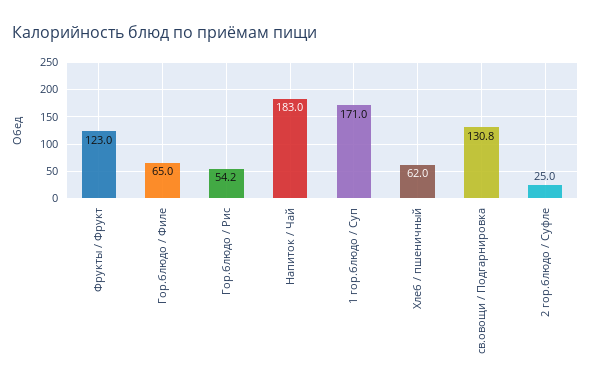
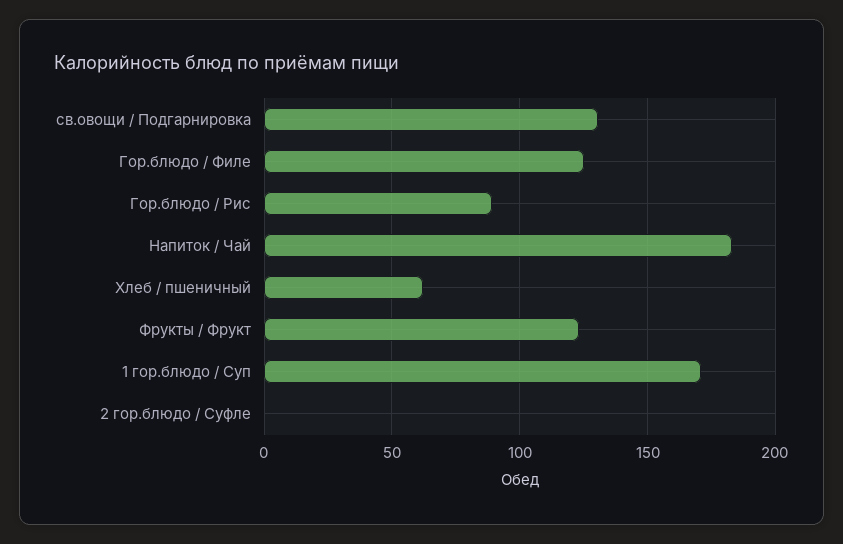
  {
    "Фрукты / Фрукт": 123,
-   "Гор.блюдо / Филе": 65,
+   "Гор.блюдо / Филе": 125,
-   "Гор.блюдо / Рис": 54.2,
+   "Гор.блюдо / Рис": 90,
    "Напиток / Чай": 183,
    "1 гор.блюдо / Суп": 171,
    "Хлеб / пшеничный": 62,
    "св.овощи / Подгарнировка": 130.8,
-   "2 гор.блюдо / Суфле": 25
+   "2 гор.блюдо / Суфле": 0
  }

